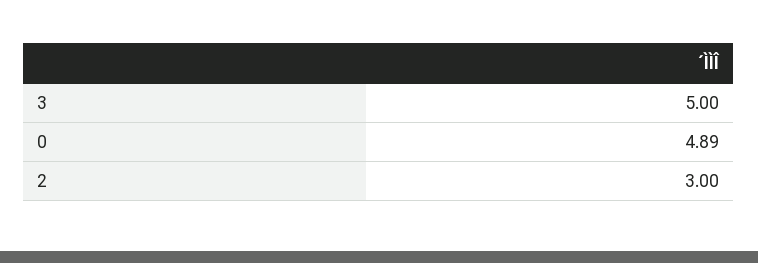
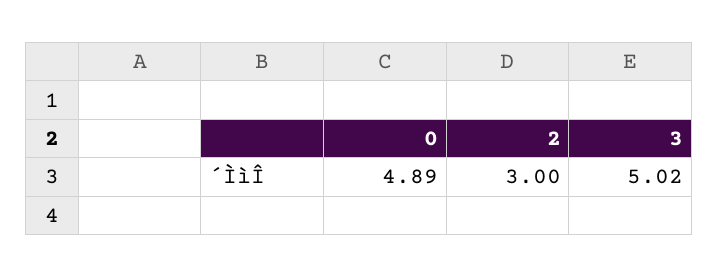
  {
-   "3": 5,
+   "3": 5.02,
    "0": 4.89,
    "2": 3
  }

